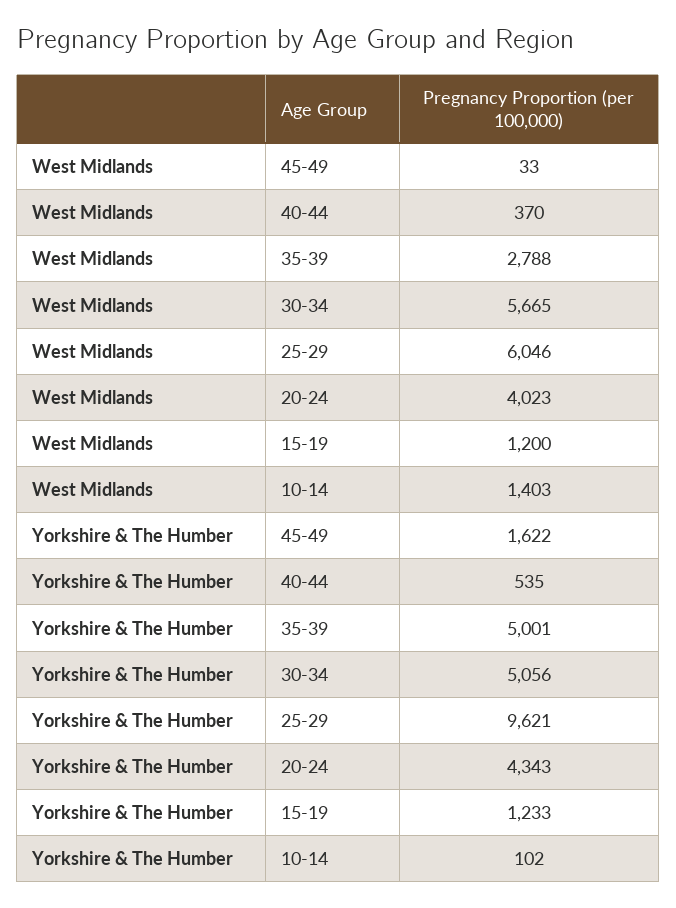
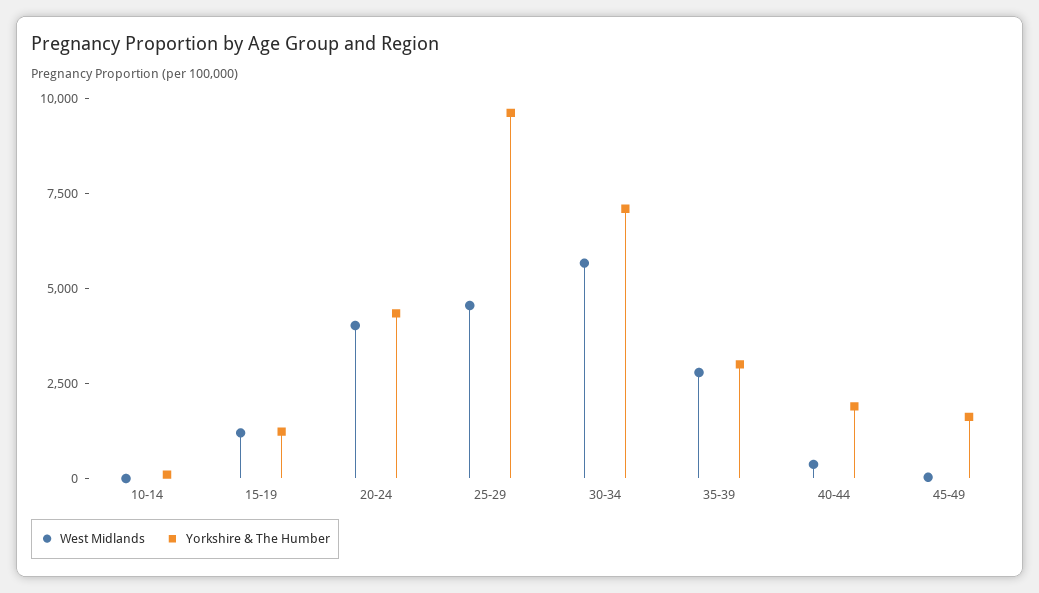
  {
    "West Midlands": {
      "45-49": 33,
      "40-44": 370,
      "35-39": 2788,
      "30-34": 5665,
-     "25-29": 6046,
+     "25-29": 4500,
      "20-24": 4023,
      "15-19": 1200,
-     "10-14": 1403
+     "10-14": 0
    },
    "Yorkshire & The Humber": {
      "45-49": 1622,
-     "40-44": 535,
+     "40-44": 2000,
-     "35-39": 5001,
+     "35-39": 3000,
-     "30-34": 5056,
+     "30-34": 7000,
      "25-29": 9621,
      "20-24": 4343,
      "15-19": 1233,
      "10-14": 102
    }
  }

